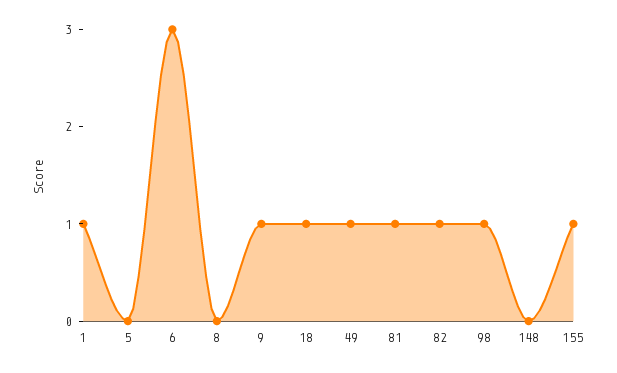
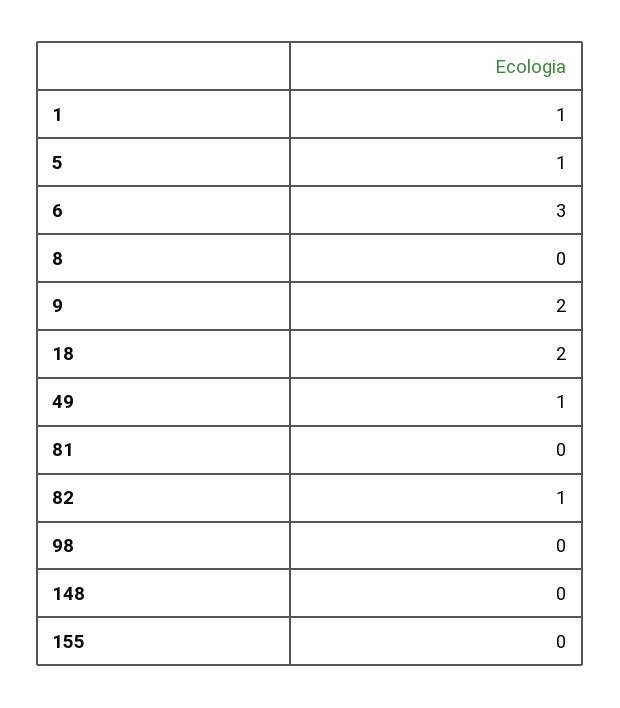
  {
    "1": 1,
-   "5": 0,
+   "5": 1,
    "6": 3,
    "8": 0,
-   "9": 1,
+   "9": 2,
-   "18": 1,
+   "18": 2,
    "49": 1,
-   "81": 1,
+   "81": 0,
    "82": 1,
-   "98": 1,
+   "98": 0,
    "148": 0,
-   "155": 1
+   "155": 0
  }

